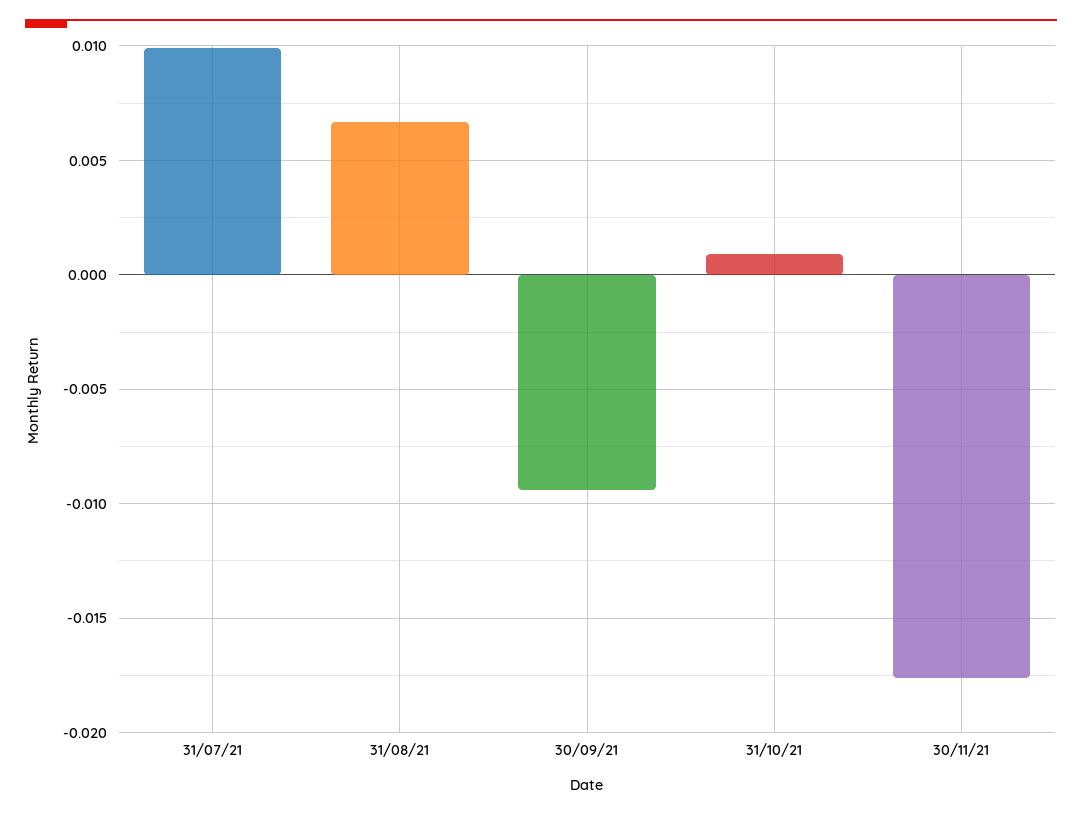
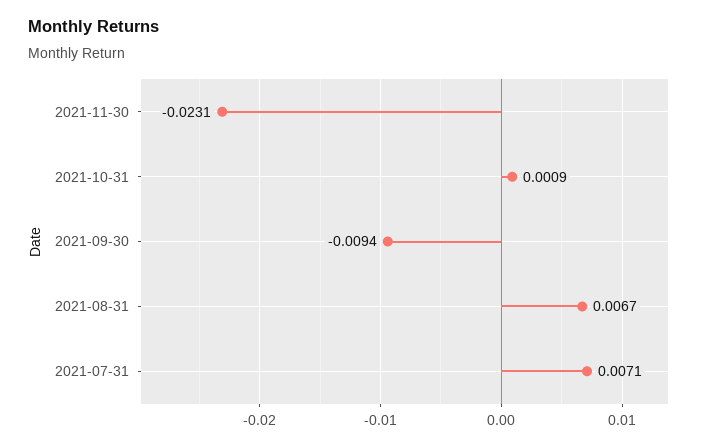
  {
-   "31/07/21": 0.01,
+   "31/07/21": 0.0071,
    "31/08/21": 0.0067,
    "30/09/21": -0.0094,
    "31/10/21": 0.0009,
-   "30/11/21": -0.0175
+   "30/11/21": -0.0231
  }

